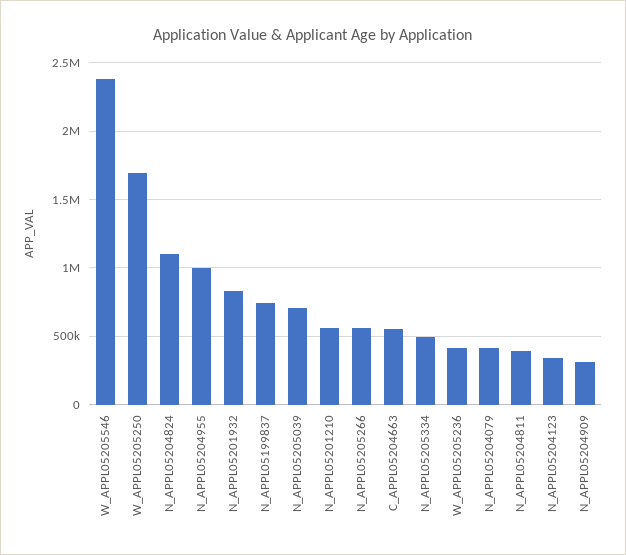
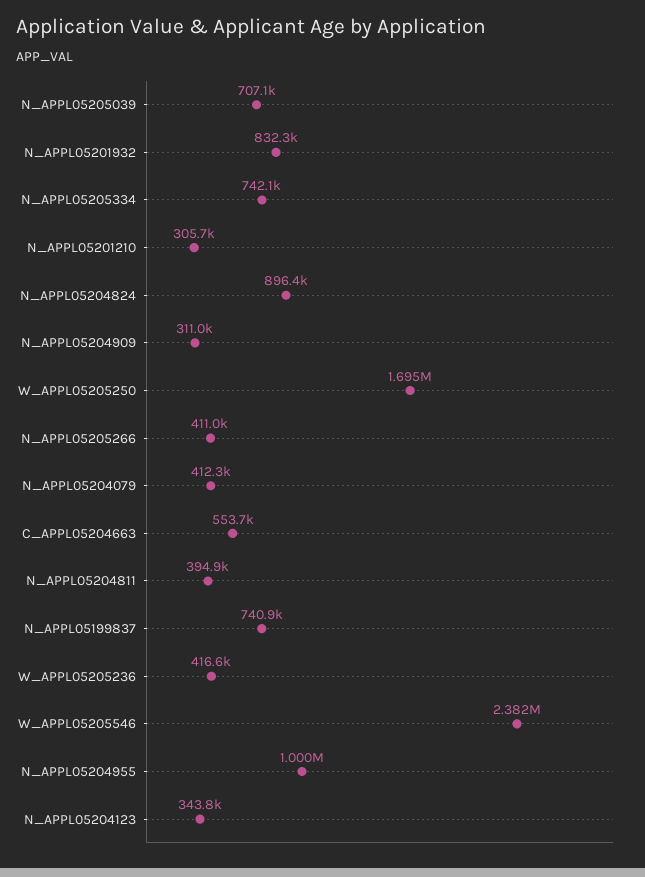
  {
    "W_APPL05205546": 2382000,
    "W_APPL05205250": 1695000,
-   "N_APPL05204824": 1100000,
+   "N_APPL05204824": 896400,
    "N_APPL05204955": 1000000,
    "N_APPL05201932": 832300,
    "N_APPL05199837": 740900,
    "N_APPL05205039": 707100,
-   "N_APPL05201210": 550000,
+   "N_APPL05201210": 305700,
-   "N_APPL05205266": 550000,
+   "N_APPL05205266": 411000,
    "C_APPL05204663": 553700,
-   "N_APPL05205334": 500000,
+   "N_APPL05205334": 742100,
    "W_APPL05205236": 416600,
    "N_APPL05204079": 412300,
    "N_APPL05204811": 394900,
    "N_APPL05204123": 343800,
    "N_APPL05204909": 311000
  }

